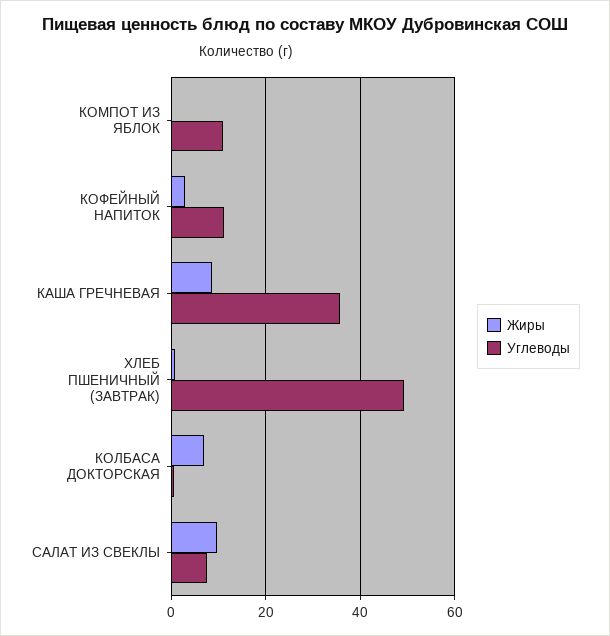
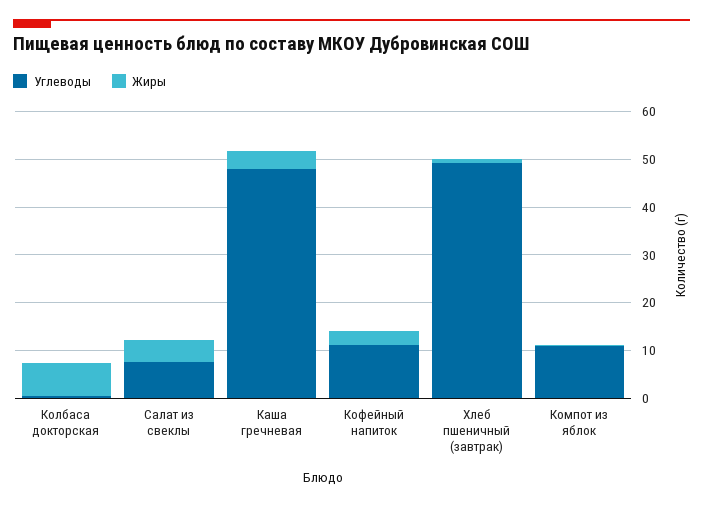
  {
    "Жиры": {
      "КОМПОТ ИЗ ЯБЛОК": 0,
      "КОФЕЙНЫЙ НАПИТОК": 2,
-     "КАША ГРЕЧНЕВАЯ": 8,
+     "КАША ГРЕЧНЕВАЯ": 4,
      "ХЛЕБ ПШЕНИЧНЫЙ (ЗАВТРАК)": 0,
      "КОЛБАСА ДОКТОРСКАЯ": 6,
-     "САЛАТ ИЗ СВЕКЛЫ": 10
+     "САЛАТ ИЗ СВЕКЛЫ": 4
    },
    "Углеводы": {
      "КОМПОТ ИЗ ЯБЛОК": 12,
      "КОФЕЙНЫЙ НАПИТОК": 12,
-     "КАША ГРЕЧНЕВАЯ": 36,
+     "КАША ГРЕЧНЕВАЯ": 48,
      "ХЛЕБ ПШЕНИЧНЫЙ (ЗАВТРАК)": 50,
      "КОЛБАСА ДОКТОРСКАЯ": 0,
      "САЛАТ ИЗ СВЕКЛЫ": 8
    }
  }

